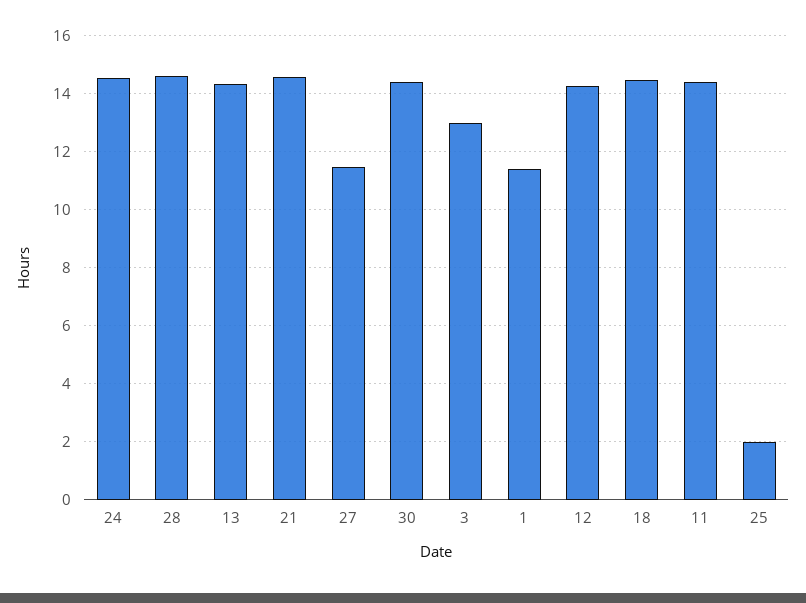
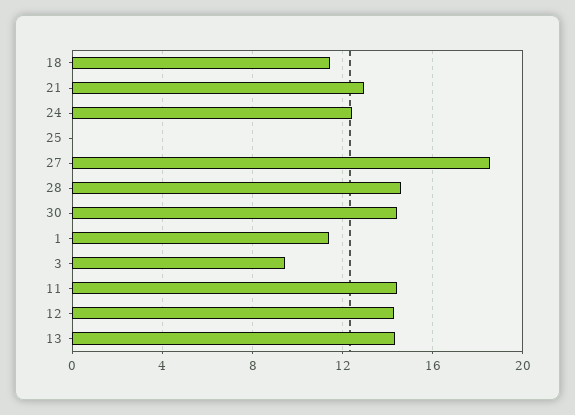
  {
-   "24": 14.5,
+   "24": 12.5,
    "28": 14.5,
    "13": 14.25,
-   "21": 14.5,
+   "21": 13,
-   "27": 11.5,
+   "27": 18.5,
    "30": 14.5,
-   "3": 13,
+   "3": 9.5,
    "1": 11.5,
    "12": 14.25,
-   "18": 14.5,
+   "18": 11.5,
    "11": 14.5,
-   "25": 2
+   "25": 0
  }

